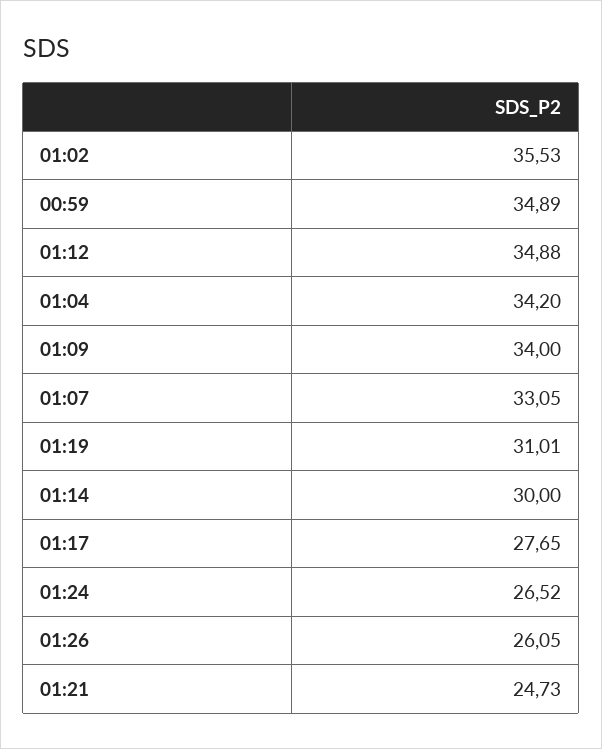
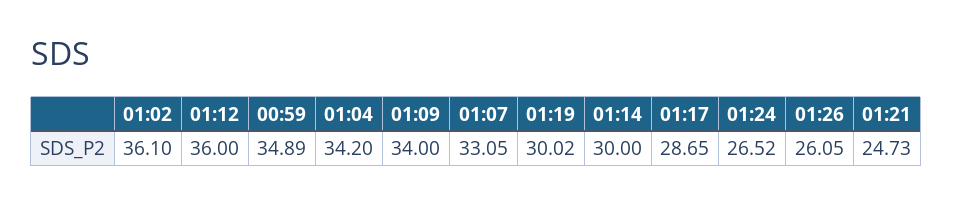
  {
-   "01:02": 35.53,
+   "01:02": 36.1,
    "00:59": 34.89,
-   "01:12": 34.88,
+   "01:12": 36,
    "01:04": 34.2,
    "01:09": 34,
    "01:07": 33.05,
-   "01:19": 31.01,
+   "01:19": 30.02,
    "01:14": 30,
-   "01:17": 27.65,
+   "01:17": 28.65,
    "01:24": 26.52,
    "01:26": 26.05,
    "01:21": 24.73
  }

